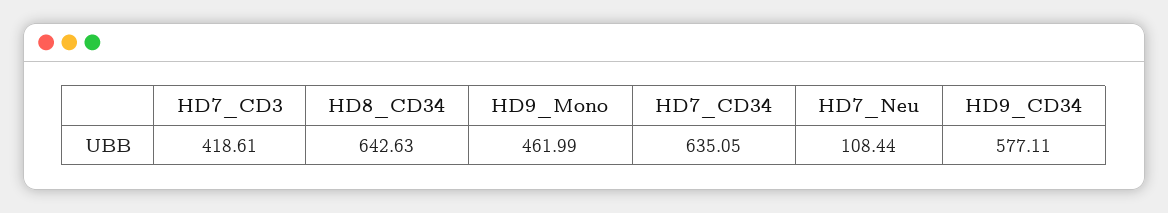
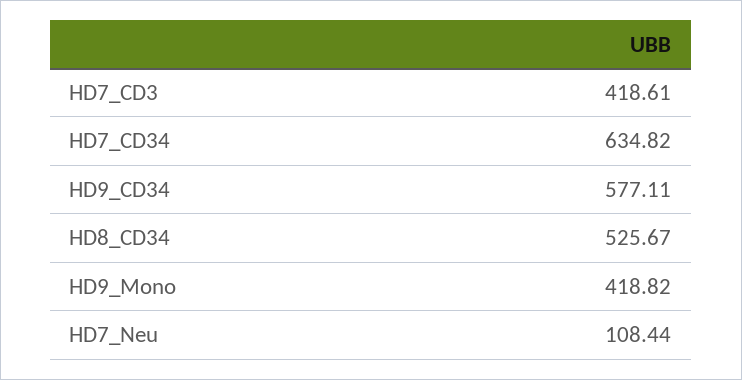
  {
    "HD7_CD3": 418.61,
-   "HD8_CD34": 642.63,
+   "HD8_CD34": 525.67,
-   "HD9_Mono": 461.99,
+   "HD9_Mono": 418.82,
-   "HD7_CD34": 635.05,
+   "HD7_CD34": 634.82,
    "HD7_Neu": 108.44,
    "HD9_CD34": 577.11
  }

